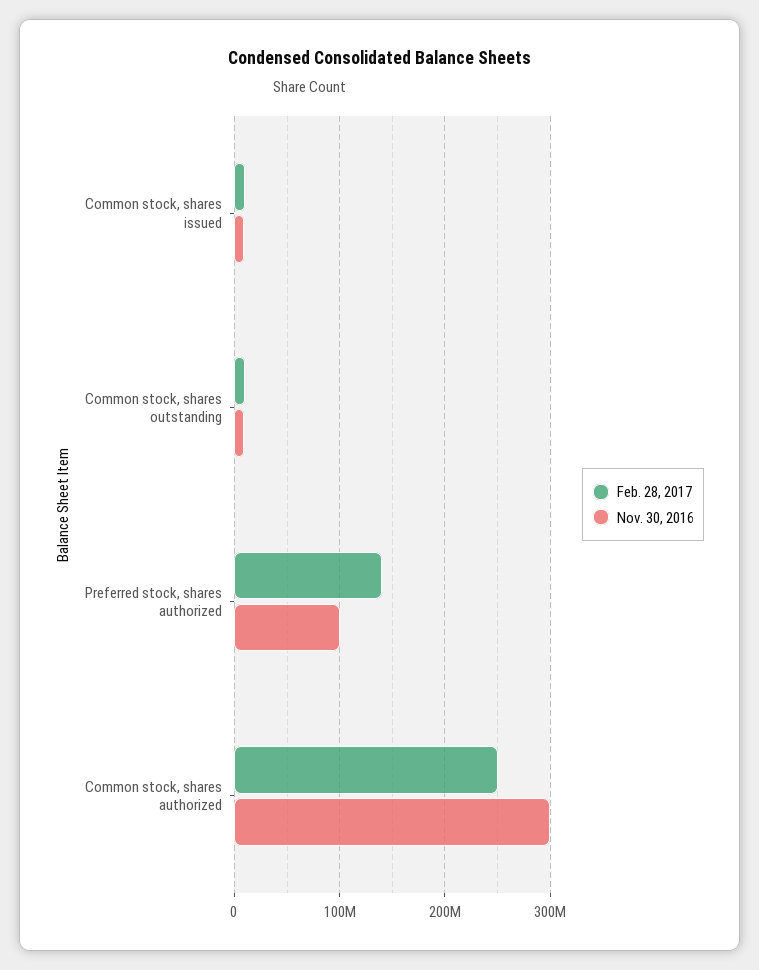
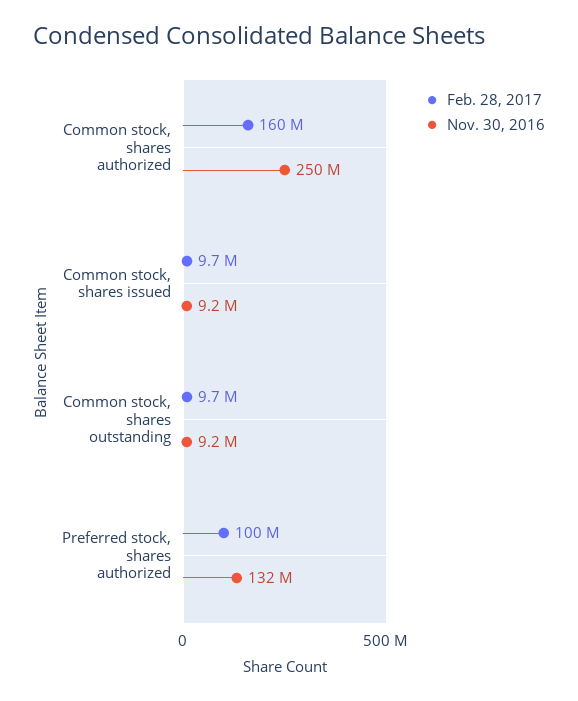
  {
    "Feb. 28, 2017": {
      "Common stock, shares issued": 9700000,
      "Common stock, shares outstanding": 9700000,
-     "Preferred stock, shares authorized": 140000000,
+     "Preferred stock, shares authorized": 100000000,
-     "Common stock, shares authorized": 250000000
+     "Common stock, shares authorized": 160000000
    },
    "Nov. 30, 2016": {
      "Common stock, shares issued": 9200000,
      "Common stock, shares outstanding": 9200000,
-     "Preferred stock, shares authorized": 100000000,
+     "Preferred stock, shares authorized": 132000000,
-     "Common stock, shares authorized": 300000000
+     "Common stock, shares authorized": 250000000
    }
  }

